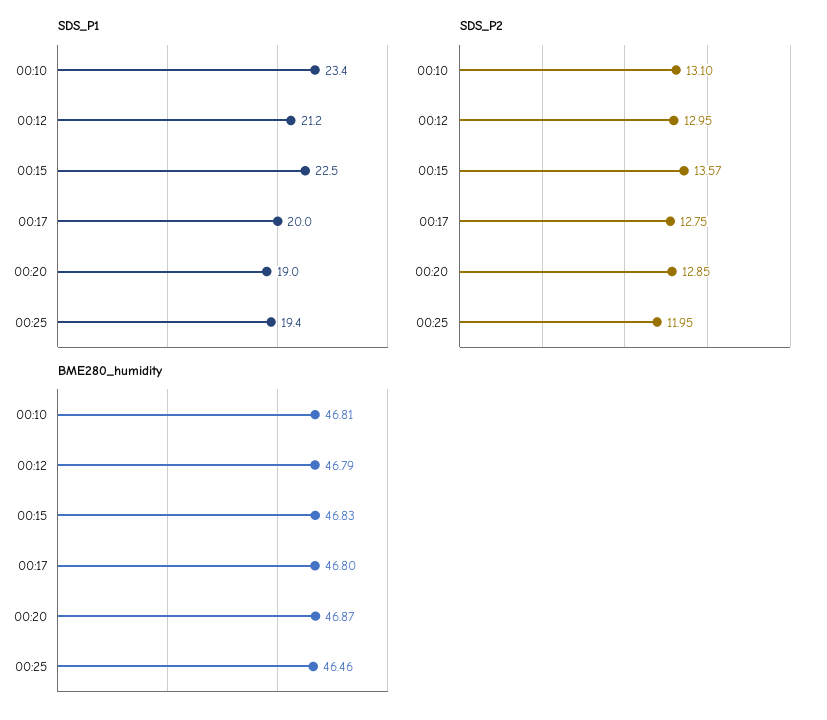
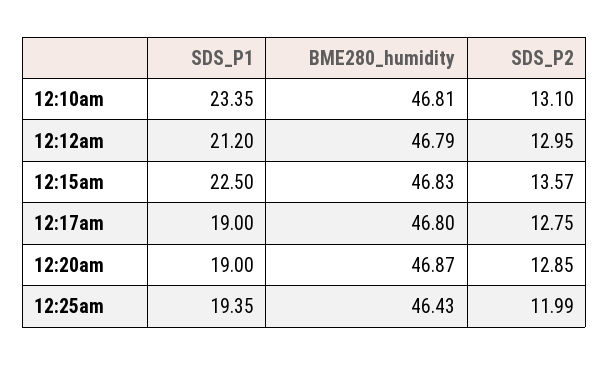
  {
    "SDS_P1": {
      "00:10": 23.35,
      "00:12": 21.2,
      "00:15": 22.5,
-     "00:17": 20,
+     "00:17": 19,
      "00:20": 19,
      "00:25": 19.35
    },
    "SDS_P2": {
      "00:10": 13.1,
      "00:12": 12.95,
      "00:15": 13.57,
      "00:17": 12.75,
      "00:20": 12.85,
-     "00:25": 11.95
+     "00:25": 11.99
    },
    "BME280_humidity": {
      "00:10": 46.81,
      "00:12": 46.79,
      "00:15": 46.83,
      "00:17": 46.8,
      "00:20": 46.87,
-     "00:25": 46.46
+     "00:25": 46.43
    }
  }

